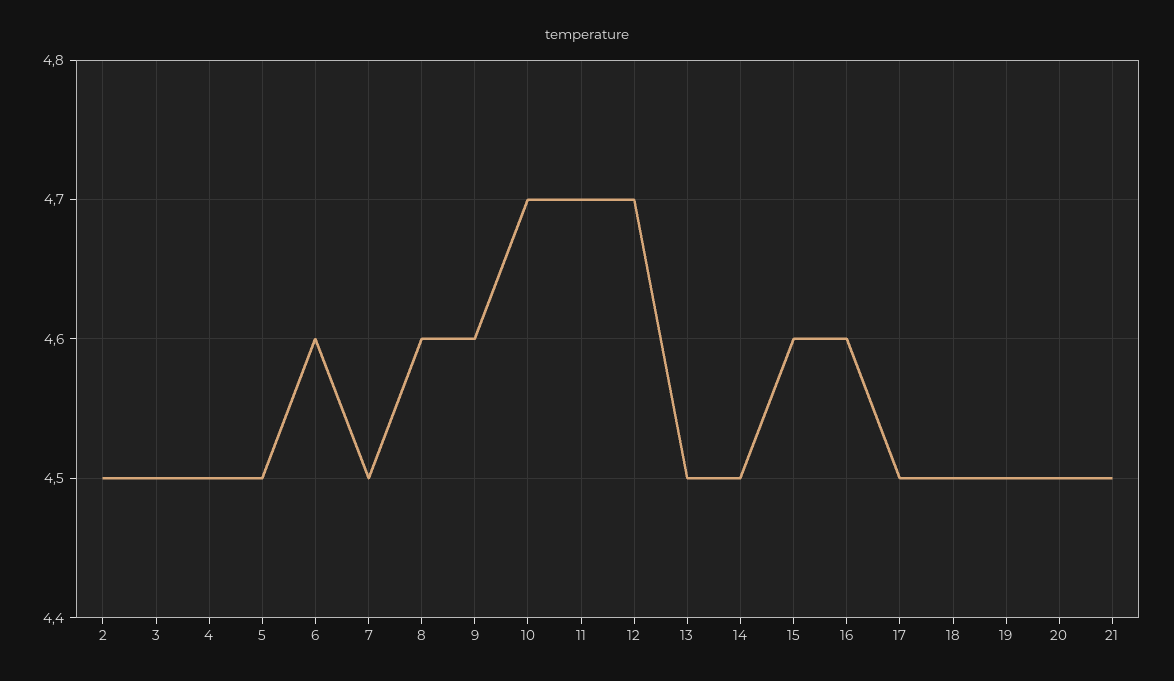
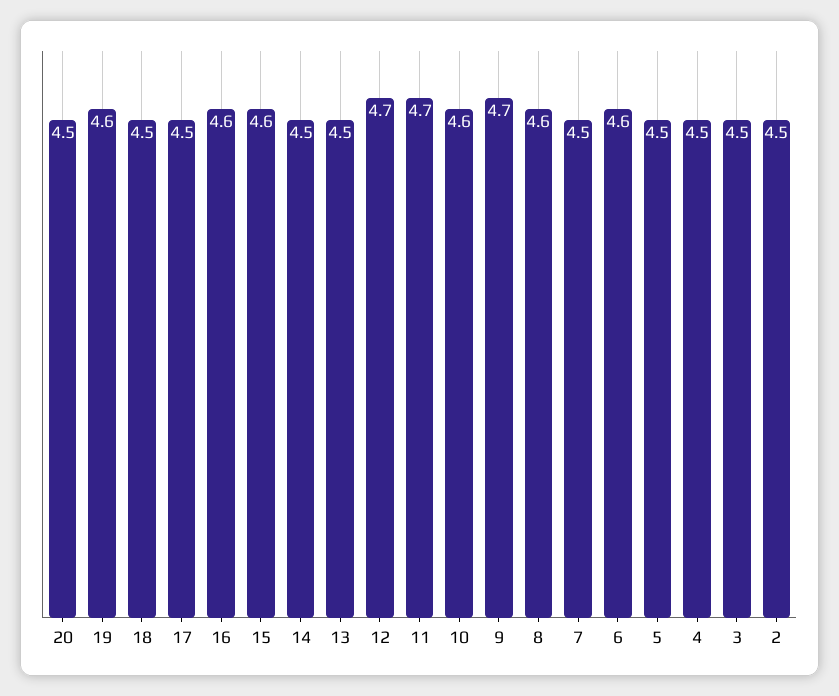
  {
    "2": 4.5,
    "3": 4.5,
    "4": 4.5,
    "5": 4.5,
    "6": 4.6,
    "7": 4.5,
    "8": 4.6,
-   "9": 4.6,
+   "9": 4.7,
-   "10": 4.7,
+   "10": 4.6,
    "11": 4.7,
    "12": 4.7,
    "13": 4.5,
    "14": 4.5,
    "15": 4.6,
    "16": 4.6,
    "17": 4.5,
    "18": 4.5,
-   "19": 4.5,
+   "19": 4.6,
-   "20": 4.5,
+   "20": 4.5
-   "21": 4.5
  }

